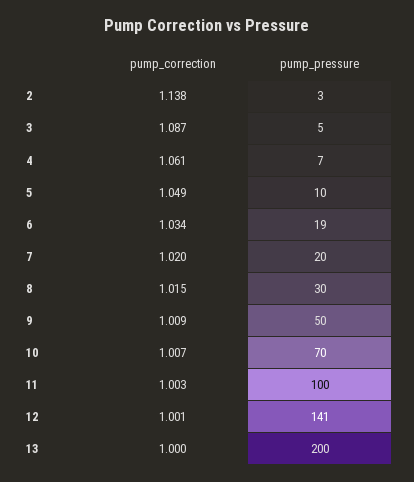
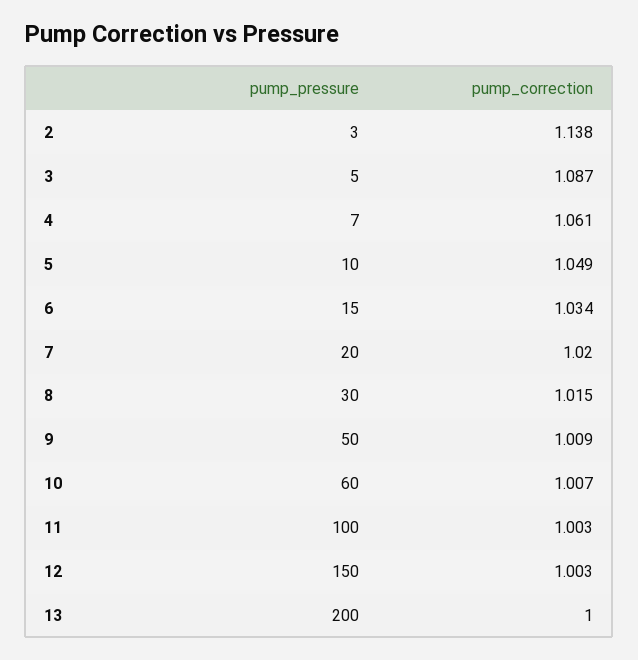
  {
    "pump_correction": {
      "2": 1.138,
      "3": 1.087,
      "4": 1.061,
      "5": 1.049,
      "6": 1.034,
      "7": 1.02,
      "8": 1.015,
      "9": 1.009,
      "10": 1.007,
      "11": 1.003,
-     "12": 1.001,
+     "12": 1.003,
      "13": 1
    },
    "pump_pressure": {
      "2": 3,
      "3": 5,
      "4": 7,
      "5": 10,
-     "6": 19,
+     "6": 15,
      "7": 20,
      "8": 30,
      "9": 50,
-     "10": 70,
+     "10": 60,
      "11": 100,
-     "12": 141,
+     "12": 150,
      "13": 200
    }
  }

